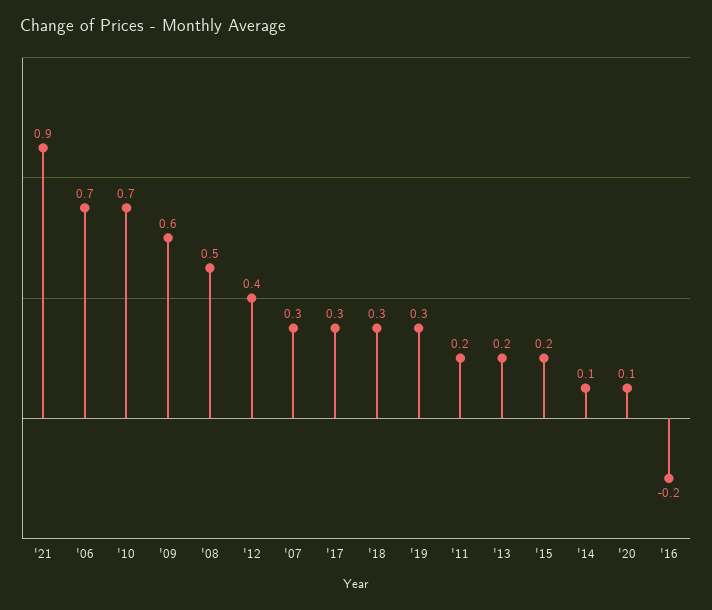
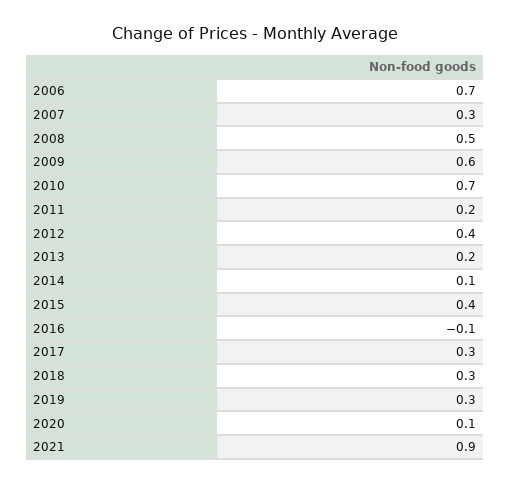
  {
    "'21": 0.9,
    "'06": 0.7,
    "'10": 0.7,
    "'09": 0.6,
    "'08": 0.5,
    "'12": 0.4,
    "'07": 0.3,
    "'17": 0.3,
    "'18": 0.3,
    "'19": 0.3,
    "'11": 0.2,
    "'13": 0.2,
-   "'15": 0.2,
+   "'15": 0.4,
    "'14": 0.1,
    "'20": 0.1,
-   "'16": -0.2
+   "'16": -0.1
  }

